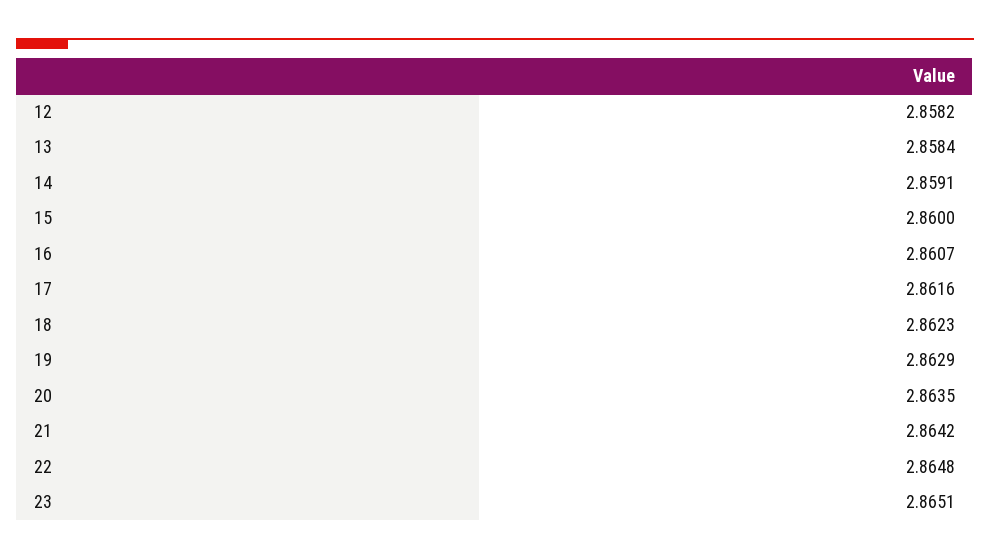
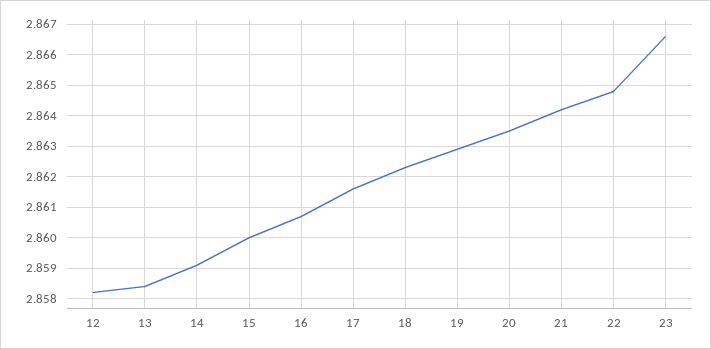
  {
    "12": 2.8582,
    "13": 2.8584,
    "14": 2.8591,
    "15": 2.86,
    "16": 2.8607,
    "17": 2.8616,
    "18": 2.8623,
    "19": 2.8629,
    "20": 2.8635,
    "21": 2.8642,
    "22": 2.8648,
-   "23": 2.8651
+   "23": 2.8665
  }

